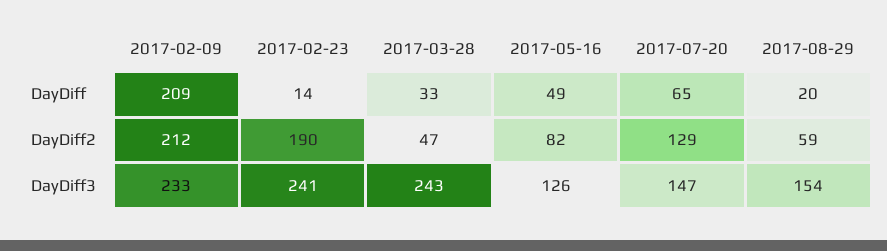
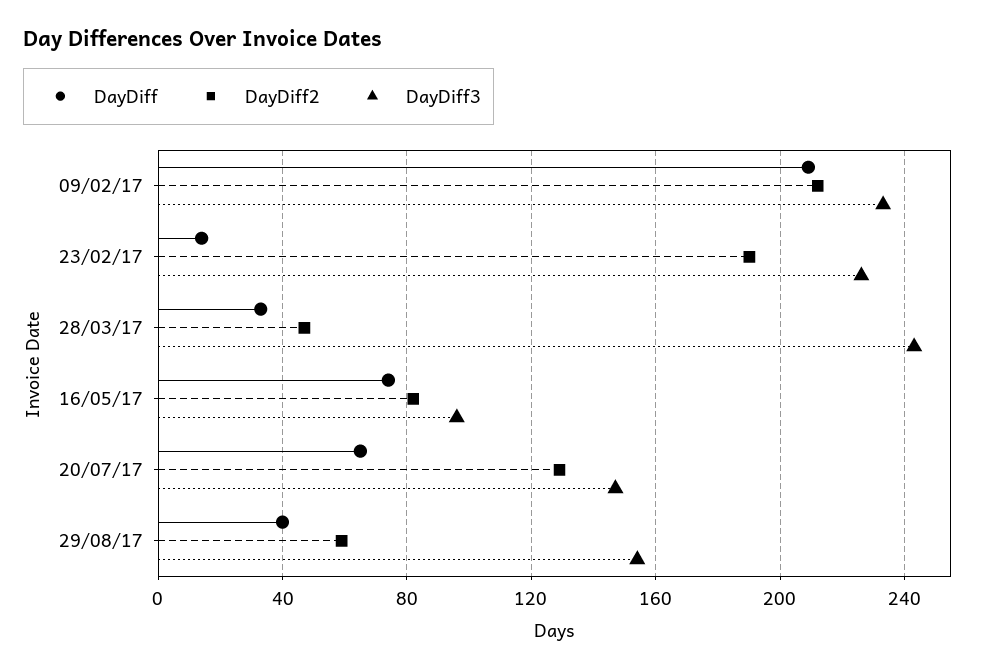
  {
    "DayDiff": {
      "2017-02-09": 209,
      "2017-02-23": 14,
      "2017-03-28": 33,
-     "2017-05-16": 49,
+     "2017-05-16": 75,
      "2017-07-20": 65,
-     "2017-08-29": 20
+     "2017-08-29": 40
    },
    "DayDiff2": {
      "2017-02-09": 212,
      "2017-02-23": 190,
      "2017-03-28": 47,
      "2017-05-16": 82,
      "2017-07-20": 129,
      "2017-08-29": 59
    },
    "DayDiff3": {
      "2017-02-09": 233,
-     "2017-02-23": 241,
+     "2017-02-23": 225,
      "2017-03-28": 243,
-     "2017-05-16": 126,
+     "2017-05-16": 95,
      "2017-07-20": 147,
      "2017-08-29": 154
    }
  }

